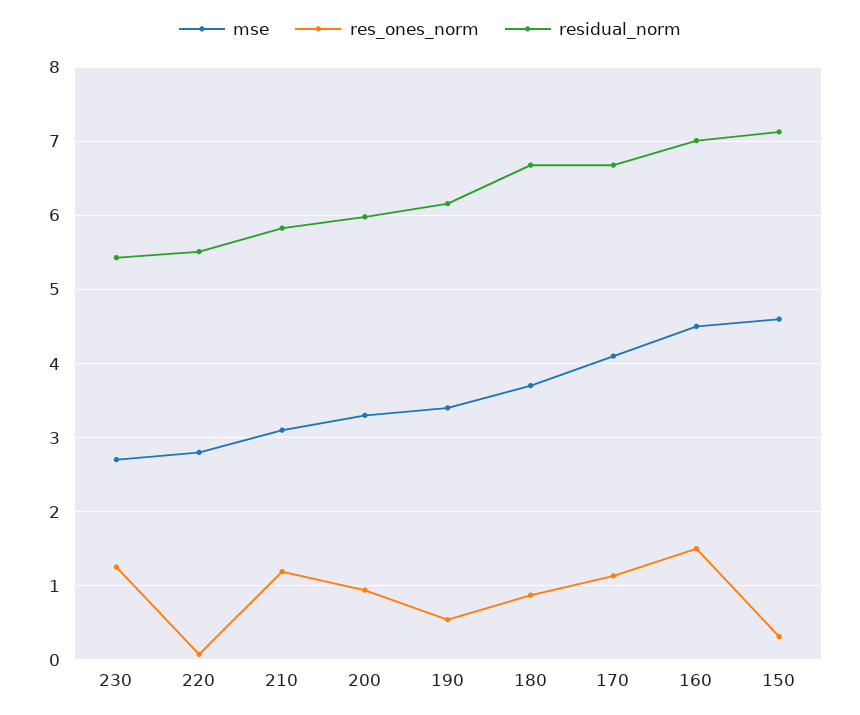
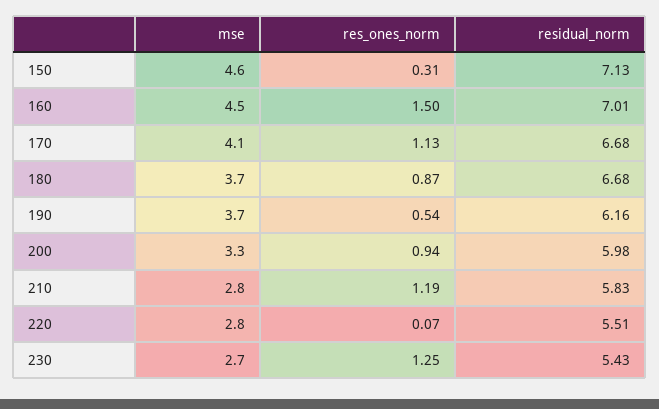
  {
    "mse": {
      "230": 2.7,
      "220": 2.8,
-     "210": 3.1,
+     "210": 2.8,
      "200": 3.3,
-     "190": 3.4,
+     "190": 3.7,
      "180": 3.7,
      "170": 4.1,
      "160": 4.5,
      "150": 4.6
    },
    "res_ones_norm": {
      "230": 1.25,
      "220": 0.07,
      "210": 1.19,
      "200": 0.94,
      "190": 0.54,
      "180": 0.87,
      "170": 1.13,
      "160": 1.5,
      "150": 0.31
    },
    "residual_norm": {
      "230": 5.43,
      "220": 5.51,
      "210": 5.83,
      "200": 5.98,
      "190": 6.16,
      "180": 6.68,
      "170": 6.68,
      "160": 7.01,
      "150": 7.13
    }
  }

